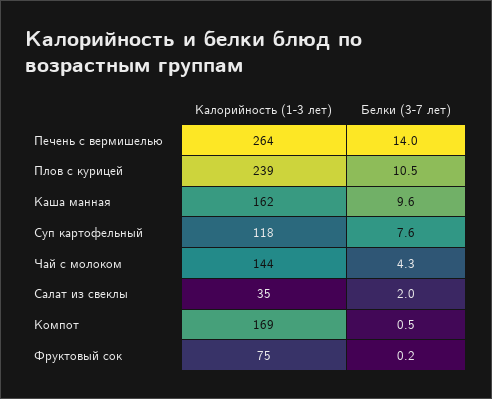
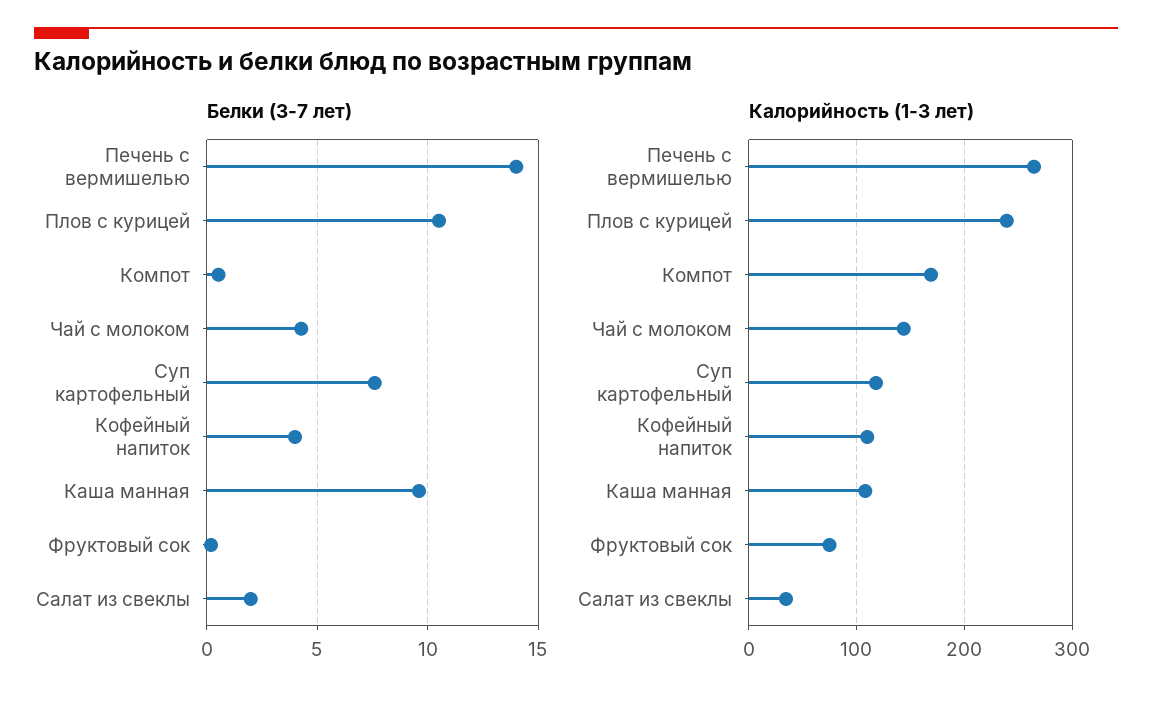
  {
    "Калорийность (1-3 лет)": {
      "Печень с вермишелью": 264,
      "Плов с курицей": 239,
-     "Каша манная": 162,
+     "Каша манная": 110,
      "Суп картофельный": 118,
      "Чай с молоком": 144,
      "Салат из свеклы": 35,
      "Компот": 169,
-     "Фруктовый сок": 75
+     "Фруктовый сок": 75,
+     "Кофейный напиток": 110
    },
    "Белки (3-7 лет)": {
      "Печень с вермишелью": 14,
      "Плов с курицей": 10.5,
      "Каша манная": 9.6,
      "Суп картофельный": 7.6,
      "Чай с молоком": 4.3,
      "Салат из свеклы": 2,
      "Компот": 0.5,
-     "Фруктовый сок": 0.2
+     "Фруктовый сок": 0.2,
+     "Кофейный напиток": 4
    }
  }

